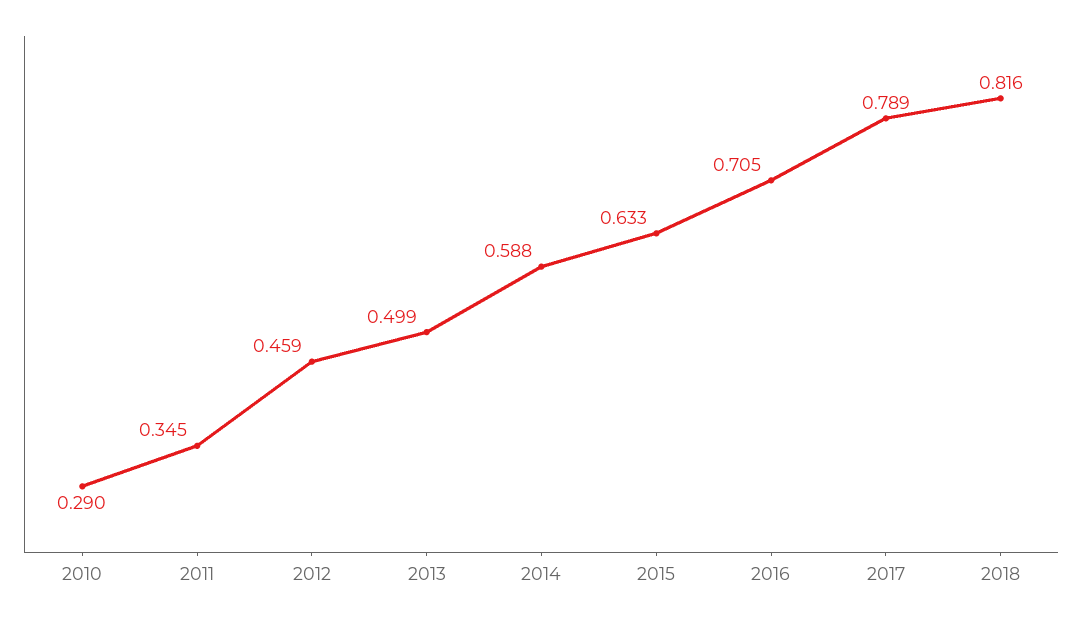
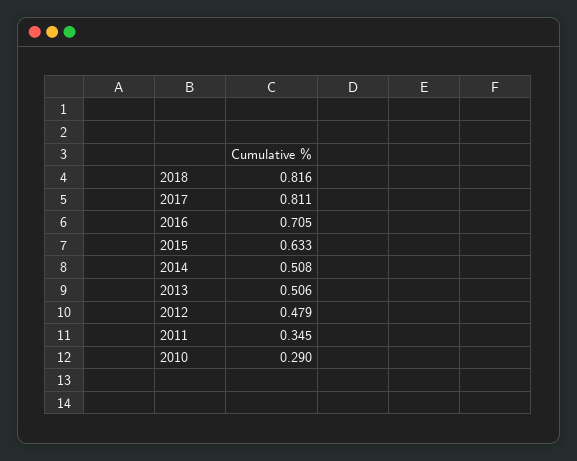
  {
    "2010": 0.29,
    "2011": 0.345,
-   "2012": 0.459,
+   "2012": 0.479,
-   "2013": 0.499,
+   "2013": 0.506,
-   "2014": 0.588,
+   "2014": 0.508,
    "2015": 0.633,
    "2016": 0.705,
-   "2017": 0.789,
+   "2017": 0.811,
    "2018": 0.816
  }

